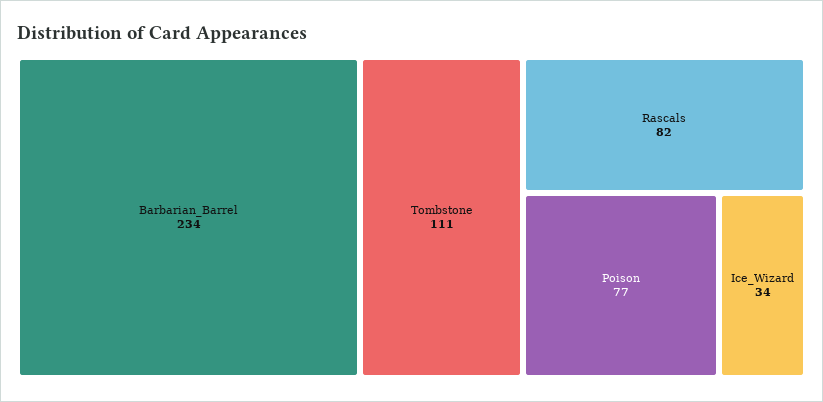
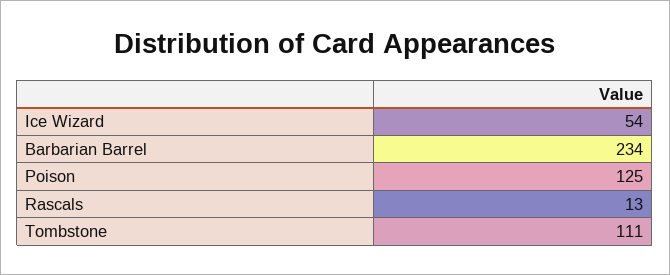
  {
    "Barbarian_Barrel": 234,
    "Tombstone": 111,
-   "Rascals": 82,
+   "Rascals": 13,
-   "Poison": 77,
+   "Poison": 125,
-   "Ice_Wizard": 34
+   "Ice_Wizard": 54
  }

